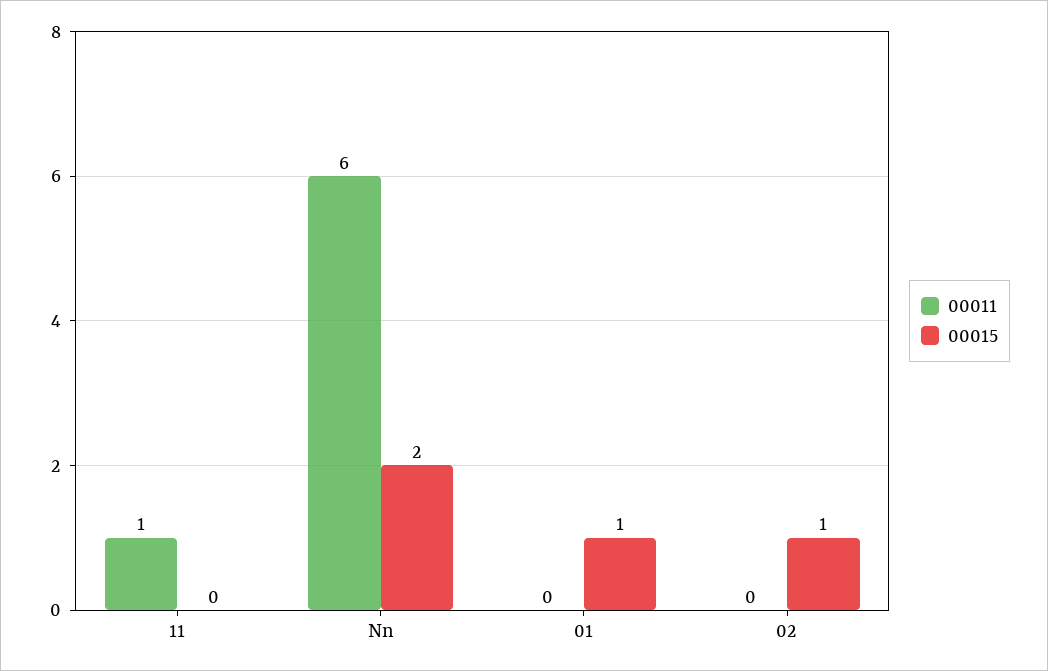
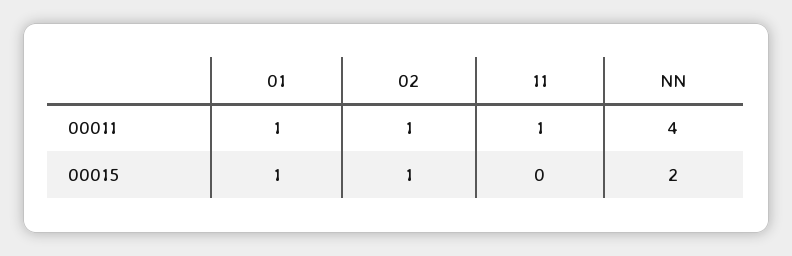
  {
    "00011": {
      "11": 1,
-     "Nn": 6,
+     "Nn": 4,
-     "01": 0,
+     "01": 1,
-     "02": 0
+     "02": 1
    },
    "00015": {
      "11": 0,
      "Nn": 2,
      "01": 1,
      "02": 1
    }
  }

